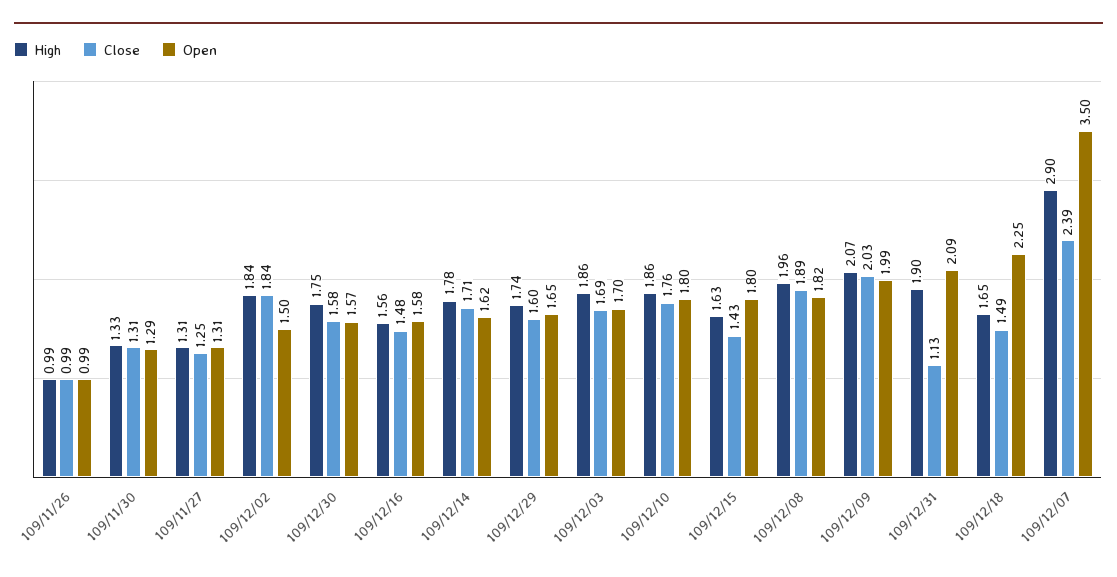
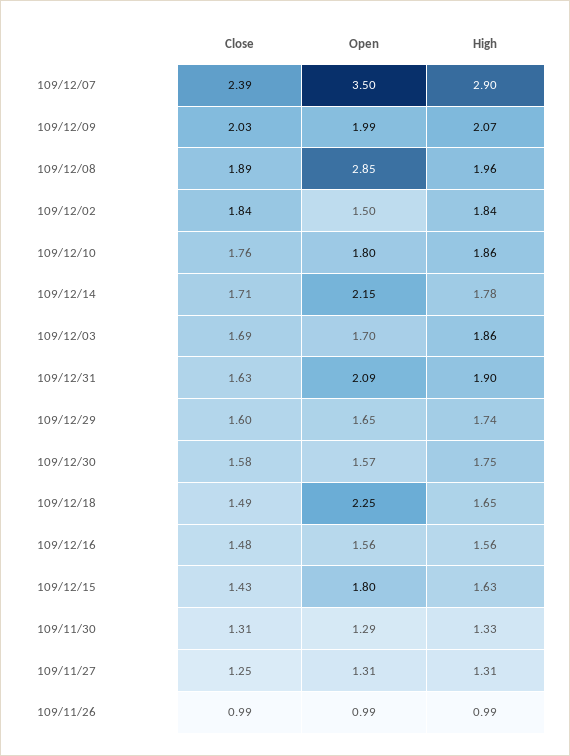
  {
    "High": {
      "109/11/26": 0.99,
      "109/11/30": 1.33,
      "109/11/27": 1.31,
      "109/12/02": 1.84,
      "109/12/30": 1.75,
      "109/12/16": 1.56,
      "109/12/14": 1.78,
      "109/12/29": 1.74,
      "109/12/03": 1.86,
      "109/12/10": 1.86,
      "109/12/15": 1.63,
      "109/12/08": 1.96,
      "109/12/09": 2.07,
      "109/12/31": 1.9,
      "109/12/18": 1.65,
      "109/12/07": 2.9
    },
    "Close": {
      "109/11/26": 0.99,
      "109/11/30": 1.31,
      "109/11/27": 1.25,
      "109/12/02": 1.84,
      "109/12/30": 1.58,
      "109/12/16": 1.48,
      "109/12/14": 1.71,
      "109/12/29": 1.6,
      "109/12/03": 1.69,
      "109/12/10": 1.76,
      "109/12/15": 1.43,
      "109/12/08": 1.89,
      "109/12/09": 2.03,
-     "109/12/31": 1.13,
+     "109/12/31": 1.63,
      "109/12/18": 1.49,
      "109/12/07": 2.39
    },
    "Open": {
      "109/11/26": 0.99,
      "109/11/30": 1.29,
      "109/11/27": 1.31,
      "109/12/02": 1.5,
      "109/12/30": 1.57,
-     "109/12/16": 1.58,
+     "109/12/16": 1.56,
-     "109/12/14": 1.62,
+     "109/12/14": 2.15,
      "109/12/29": 1.65,
      "109/12/03": 1.7,
      "109/12/10": 1.8,
      "109/12/15": 1.8,
-     "109/12/08": 1.82,
+     "109/12/08": 2.85,
      "109/12/09": 1.99,
      "109/12/31": 2.09,
      "109/12/18": 2.25,
      "109/12/07": 3.5
    }
  }

